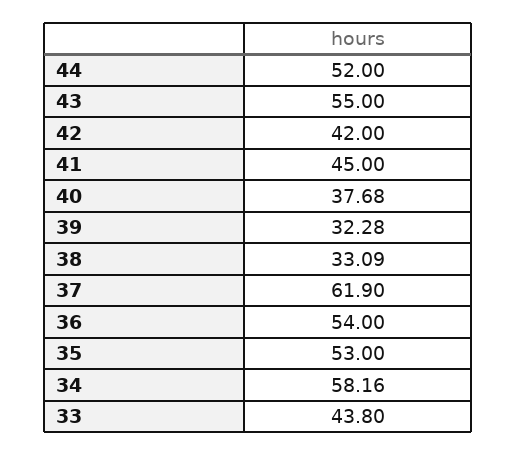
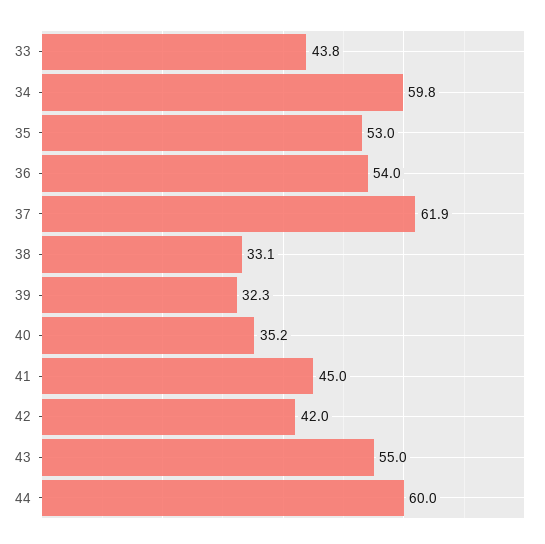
  {
-   "44": 52,
+   "44": 60,
    "43": 55,
    "42": 42,
    "41": 45,
-   "40": 37.68,
+   "40": 35.2,
    "39": 32.28,
    "38": 33.09,
    "37": 61.9,
    "36": 54,
    "35": 53,
-   "34": 58.16,
+   "34": 59.8,
    "33": 43.8
  }

